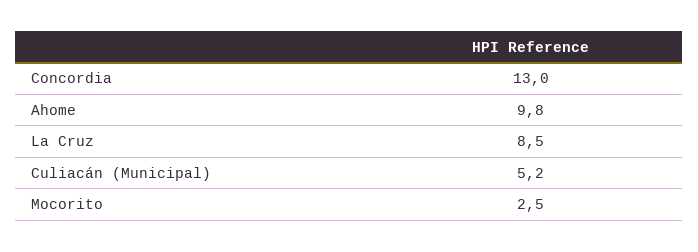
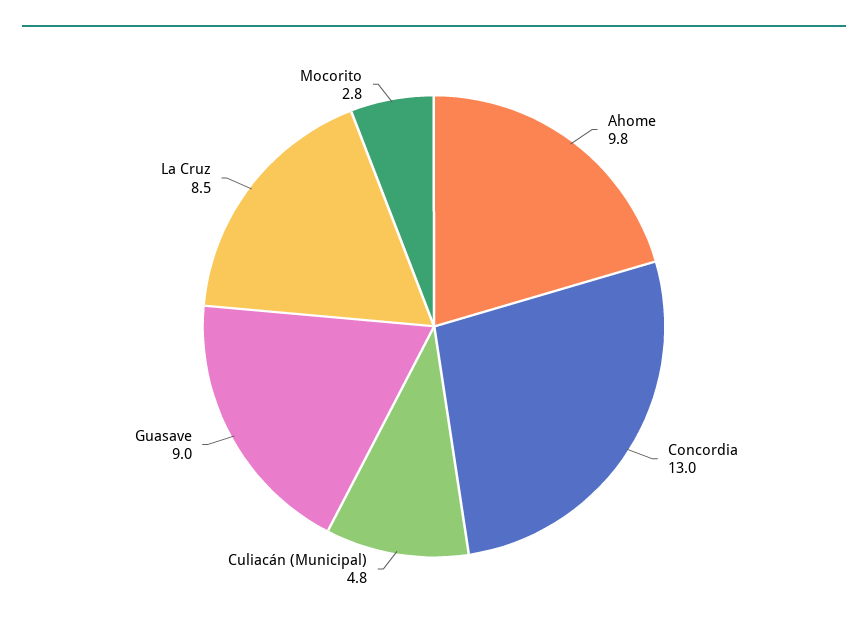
  {
    "Concordia": 13,
    "Ahome": 9.8,
    "La Cruz": 8.5,
-   "Culiacán (Municipal)": 5.2,
+   "Culiacán (Municipal)": 4.8,
-   "Mocorito": 2.5
+   "Mocorito": 2.8,
+   "Guasave": 9
  }

